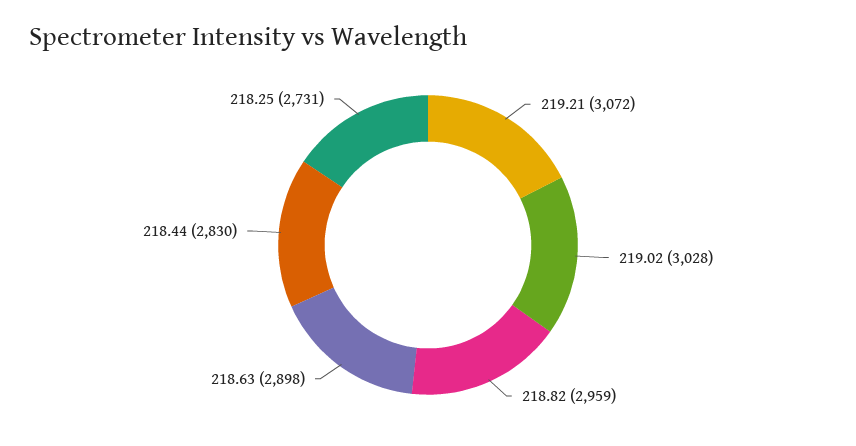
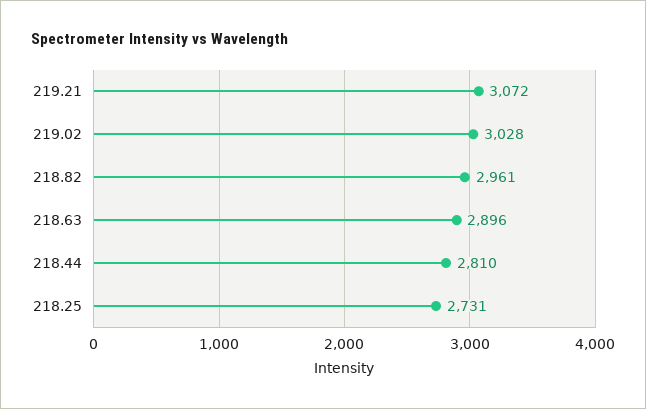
  {
    "219.21": 3072,
    "219.02": 3028,
-   "218.82": 2959,
+   "218.82": 2961,
-   "218.63": 2898,
+   "218.63": 2896,
-   "218.44": 2830,
+   "218.44": 2810,
    "218.25": 2731
  }

